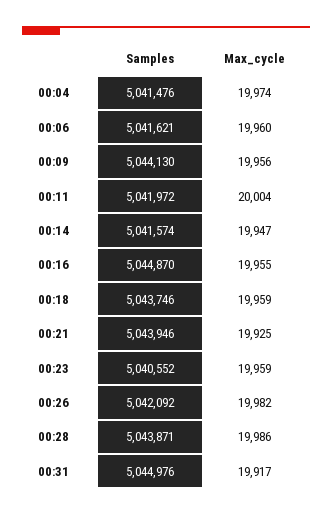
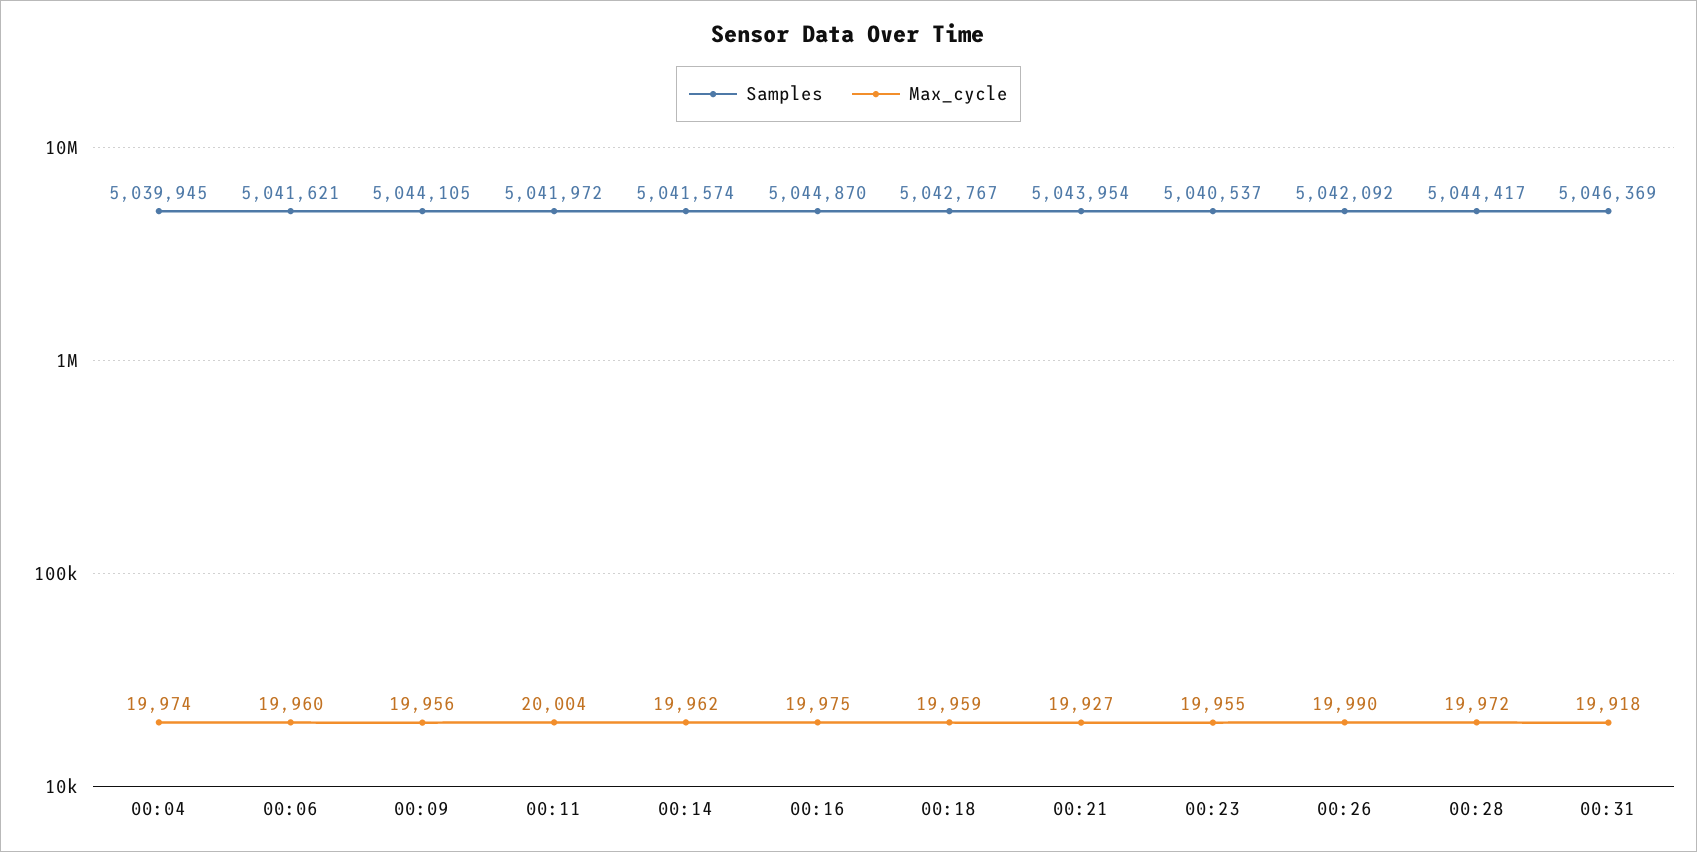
  {
    "Samples": {
-     "00:04": 5041476,
+     "00:04": 5039945,
      "00:06": 5041621,
-     "00:09": 5044130,
+     "00:09": 5044105,
      "00:11": 5041972,
      "00:14": 5041574,
      "00:16": 5044870,
-     "00:18": 5043746,
+     "00:18": 5042767,
-     "00:21": 5043946,
+     "00:21": 5043954,
-     "00:23": 5040552,
+     "00:23": 5040537,
      "00:26": 5042092,
-     "00:28": 5043871,
+     "00:28": 5044417,
-     "00:31": 5044976
+     "00:31": 5046369
    },
    "Max_cycle": {
      "00:04": 19974,
      "00:06": 19960,
      "00:09": 19956,
      "00:11": 20004,
-     "00:14": 19947,
+     "00:14": 19962,
-     "00:16": 19955,
+     "00:16": 19975,
      "00:18": 19959,
-     "00:21": 19925,
+     "00:21": 19927,
-     "00:23": 19959,
+     "00:23": 19955,
-     "00:26": 19982,
+     "00:26": 19990,
-     "00:28": 19986,
+     "00:28": 19972,
-     "00:31": 19917
+     "00:31": 19918
    }
  }

